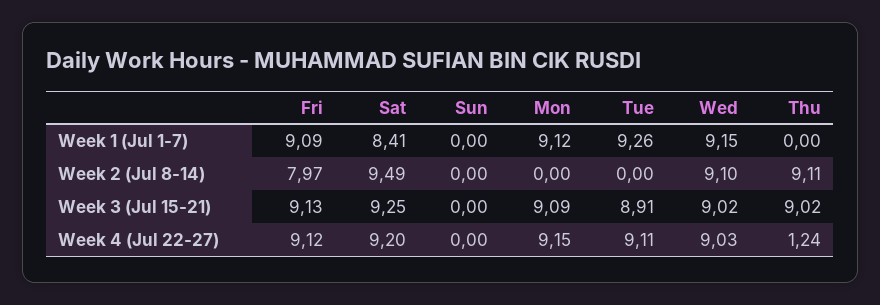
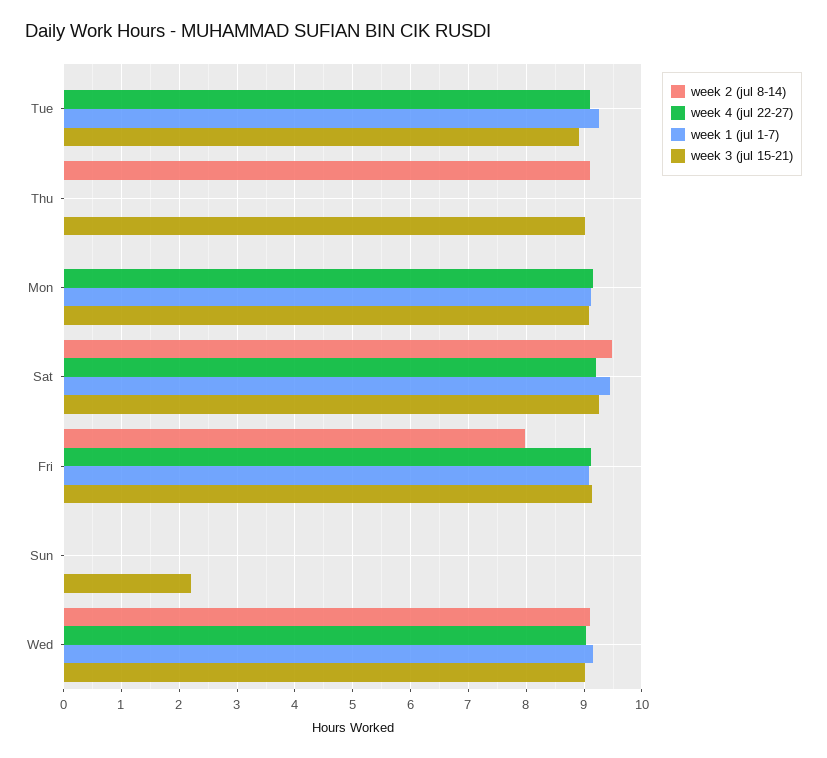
  {
    "Week 1 (Jul 1-7)": {
      "Fri": 9.09,
-     "Sat": 8.41,
+     "Sat": 9.4,
      "Sun": 0,
      "Mon": 9.12,
      "Tue": 9.26,
      "Wed": 9.15,
      "Thu": 0
    },
    "Week 2 (Jul 8-14)": {
      "Fri": 7.97,
      "Sat": 9.49,
      "Sun": 0,
      "Mon": 0,
      "Tue": 0,
      "Wed": 9.1,
      "Thu": 9.11
    },
    "Week 3 (Jul 15-21)": {
      "Fri": 9.13,
      "Sat": 9.25,
-     "Sun": 0,
+     "Sun": 2.2,
      "Mon": 9.09,
      "Tue": 8.91,
      "Wed": 9.02,
      "Thu": 9.02
    },
    "Week 4 (Jul 22-27)": {
      "Fri": 9.12,
      "Sat": 9.2,
      "Sun": 0,
      "Mon": 9.15,
      "Tue": 9.11,
      "Wed": 9.03,
-     "Thu": 1.24
+     "Thu": 0
    }
  }

